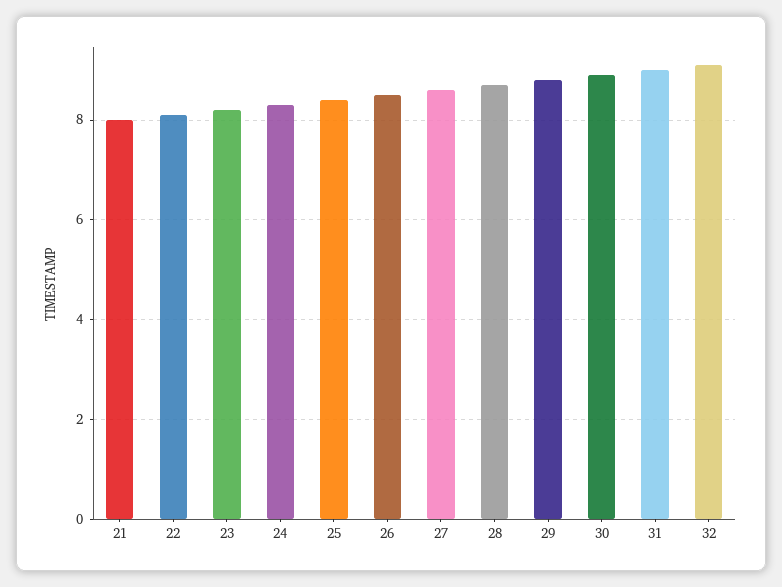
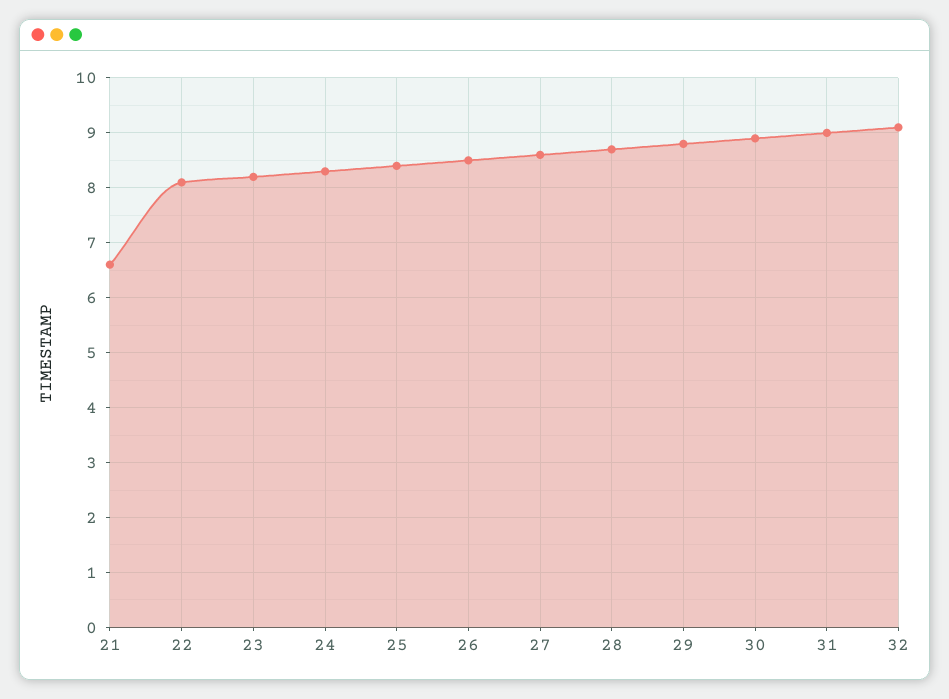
  {
-   "21": 8,
+   "21": 6.5,
    "22": 8,
    "23": 8,
    "24": 8.5,
    "25": 8.5,
    "26": 8.5,
    "27": 8.5,
    "28": 8.5,
    "29": 9,
    "30": 9,
    "31": 9,
    "32": 9
  }

